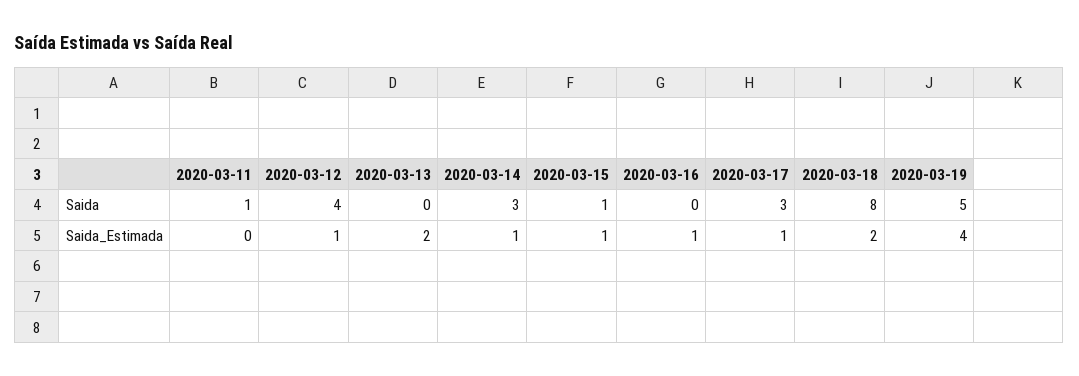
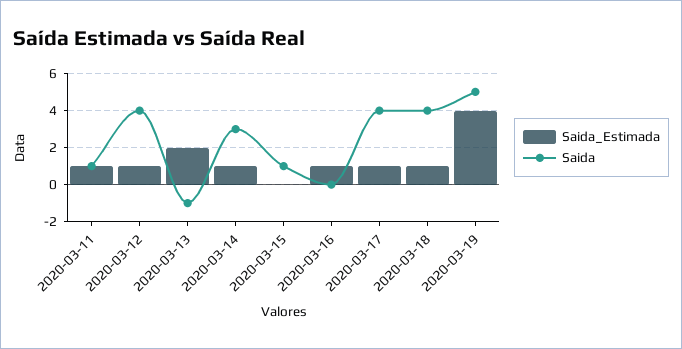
  {
    "Saida": {
      "2020-03-11": 1,
      "2020-03-12": 4,
-     "2020-03-13": 0,
+     "2020-03-13": -1,
      "2020-03-14": 3,
      "2020-03-15": 1,
      "2020-03-16": 0,
-     "2020-03-17": 3,
+     "2020-03-17": 4,
-     "2020-03-18": 8,
+     "2020-03-18": 4,
      "2020-03-19": 5
    },
    "Saida_Estimada": {
-     "2020-03-11": 0,
+     "2020-03-11": 1,
      "2020-03-12": 1,
      "2020-03-13": 2,
      "2020-03-14": 1,
-     "2020-03-15": 1,
+     "2020-03-15": 0,
      "2020-03-16": 1,
      "2020-03-17": 1,
-     "2020-03-18": 2,
+     "2020-03-18": 1,
      "2020-03-19": 4
    }
  }

